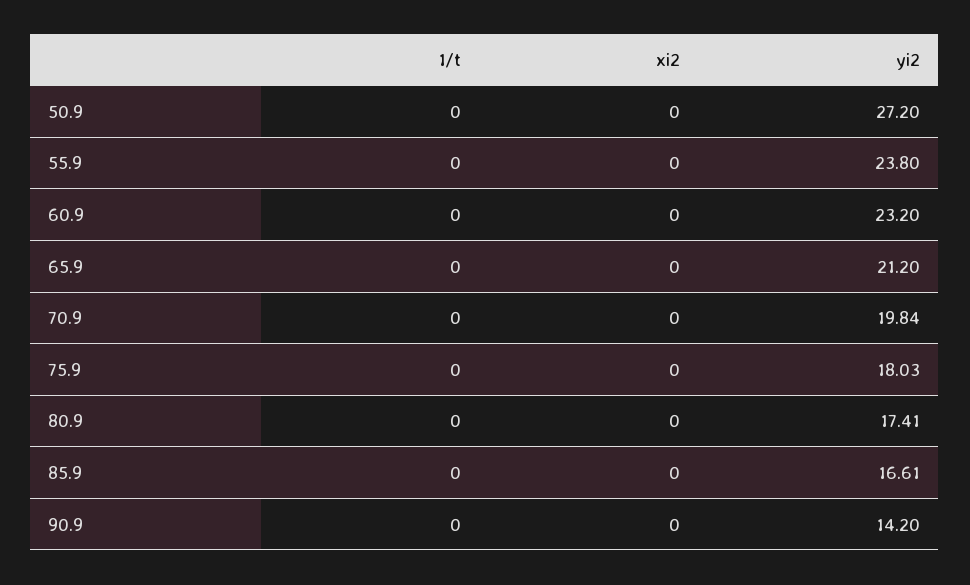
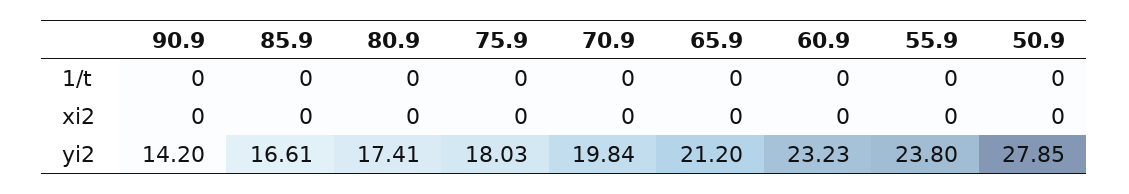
  {
    "1/t": {
      "50.9": 0,
      "55.9": 0,
      "60.9": 0,
      "65.9": 0,
      "70.9": 0,
      "75.9": 0,
      "80.9": 0,
      "85.9": 0,
      "90.9": 0
    },
    "xi2": {
      "50.9": 0,
      "55.9": 0,
      "60.9": 0,
      "65.9": 0,
      "70.9": 0,
      "75.9": 0,
      "80.9": 0,
      "85.9": 0,
      "90.9": 0
    },
    "yi2": {
-     "50.9": 27.2,
+     "50.9": 27.85,
      "55.9": 23.8,
-     "60.9": 23.2,
+     "60.9": 23.23,
      "65.9": 21.2,
      "70.9": 19.84,
      "75.9": 18.03,
      "80.9": 17.41,
      "85.9": 16.61,
      "90.9": 14.2
    }
  }

